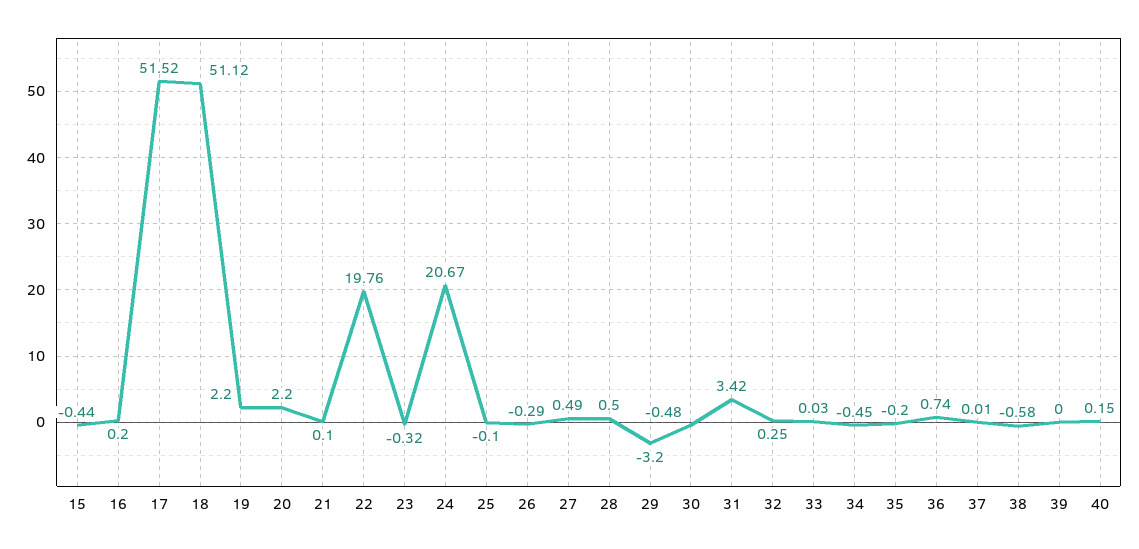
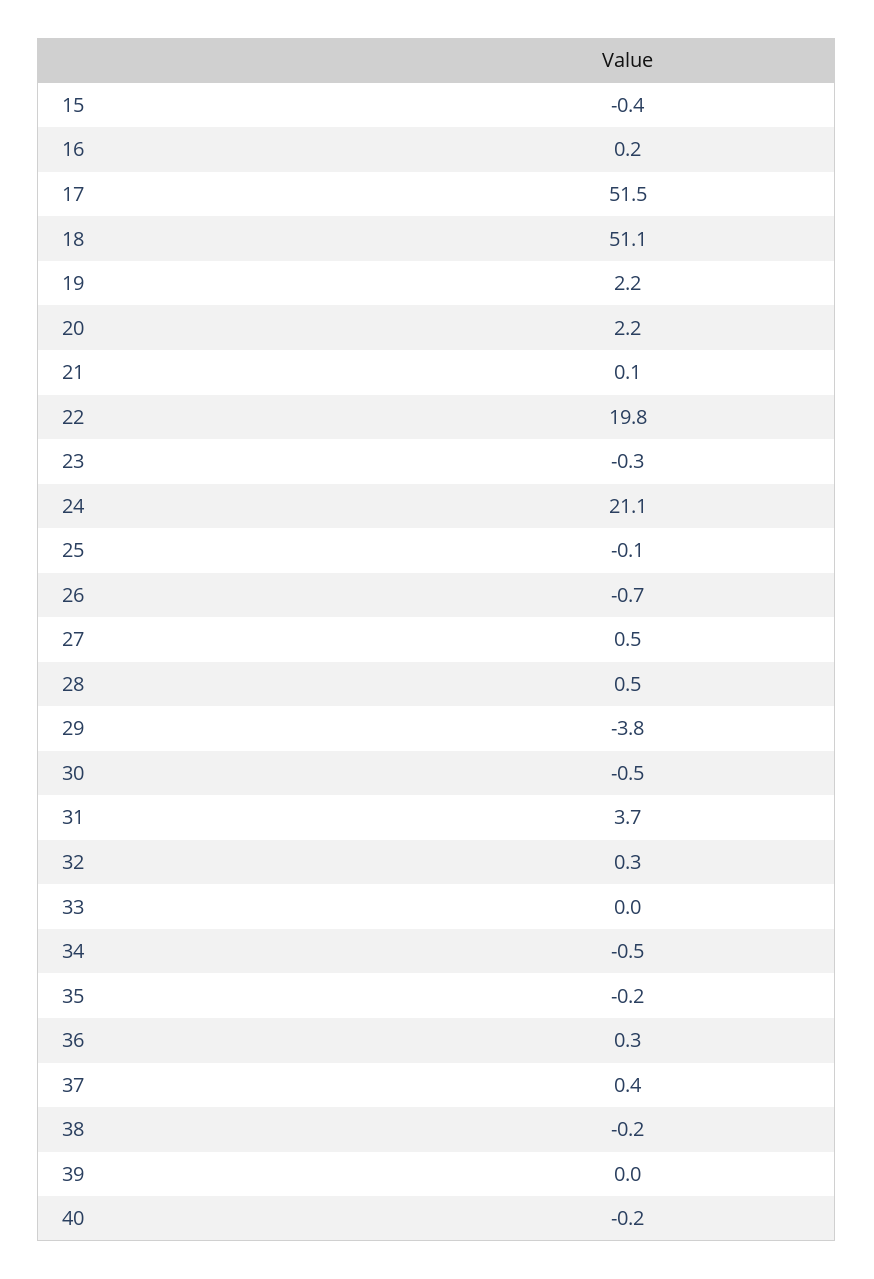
  {
    "15": -0.44,
    "16": 0.2,
    "17": 51.52,
    "18": 51.12,
    "19": 2.2,
    "20": 2.2,
    "21": 0.1,
    "22": 19.76,
    "23": -0.32,
-   "24": 20.67,
+   "24": 21.1,
    "25": -0.1,
-   "26": -0.29,
+   "26": -0.7,
    "27": 0.49,
    "28": 0.5,
-   "29": -3.2,
+   "29": -3.8,
    "30": -0.48,
-   "31": 3.42,
+   "31": 3.7,
    "32": 0.25,
    "33": 0.03,
    "34": -0.45,
    "35": -0.2,
-   "36": 0.74,
+   "36": 0.3,
-   "37": 0.01,
+   "37": 0.4,
-   "38": -0.58,
+   "38": -0.2,
    "39": 0,
-   "40": 0.15
+   "40": -0.2
  }

